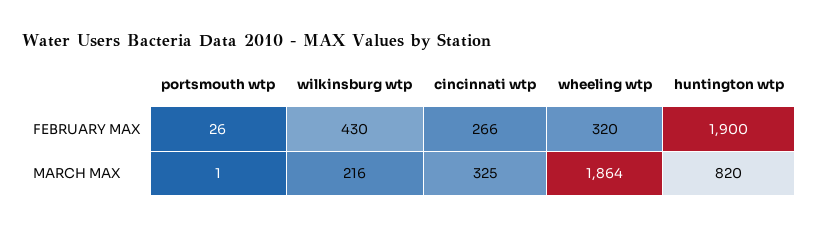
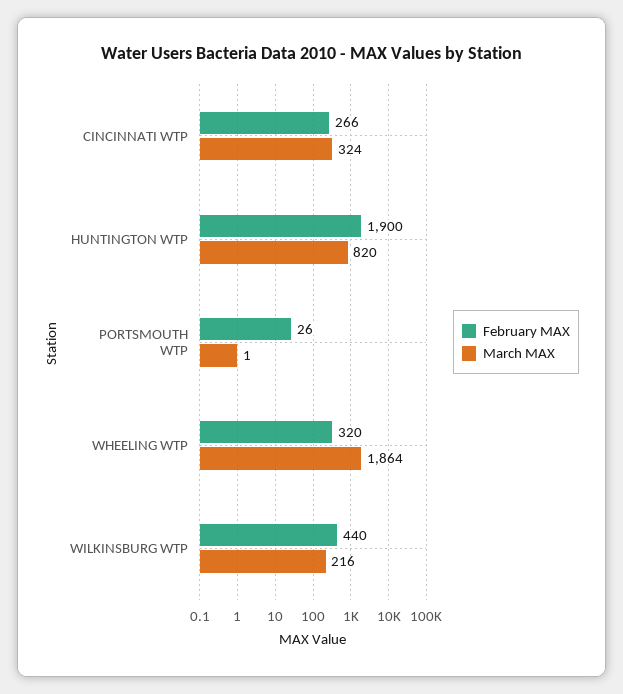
  {
    "FEBRUARY MAX": {
      "portsmouth wtp": 26,
-     "wilkinsburg wtp": 430,
+     "wilkinsburg wtp": 440,
      "cincinnati wtp": 266,
      "wheeling wtp": 320,
      "huntington wtp": 1900
    },
    "MARCH MAX": {
      "portsmouth wtp": 1,
      "wilkinsburg wtp": 216,
-     "cincinnati wtp": 325,
+     "cincinnati wtp": 324,
      "wheeling wtp": 1864,
      "huntington wtp": 820
    }
  }

